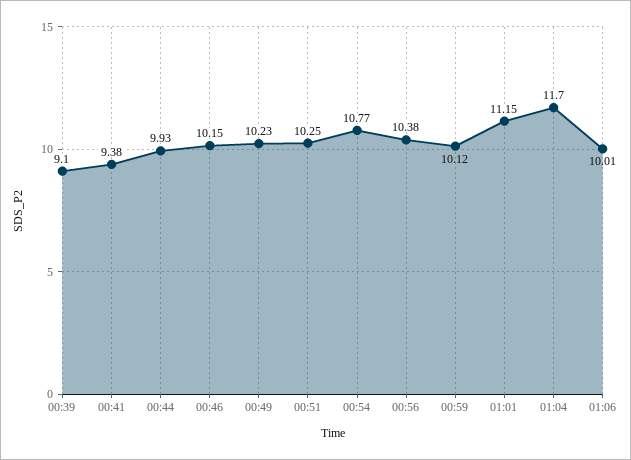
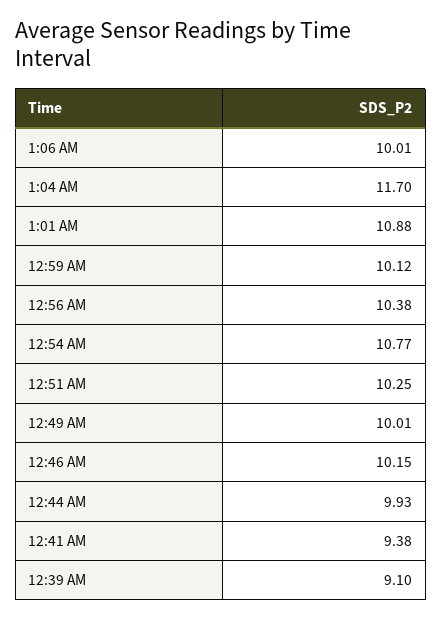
  {
    "00:39": 9.1,
    "00:41": 9.38,
    "00:44": 9.93,
    "00:46": 10.15,
-   "00:49": 10.23,
+   "00:49": 10.01,
    "00:51": 10.25,
    "00:54": 10.77,
    "00:56": 10.38,
    "00:59": 10.12,
-   "01:01": 11.15,
+   "01:01": 10.88,
    "01:04": 11.7,
    "01:06": 10.01
  }

